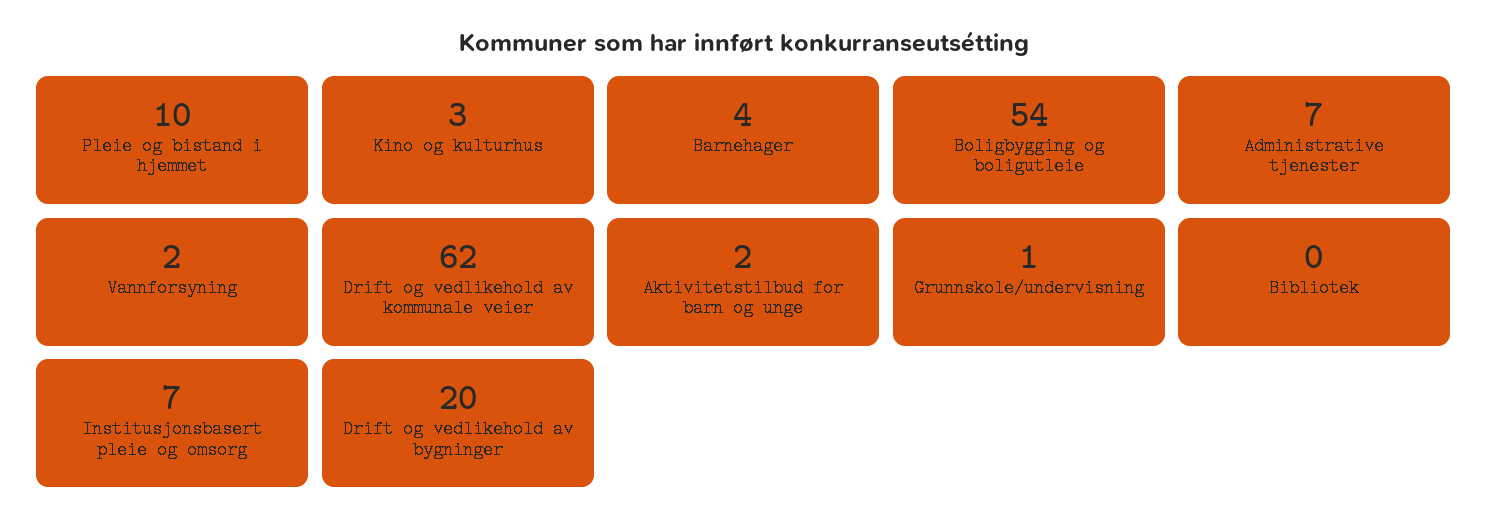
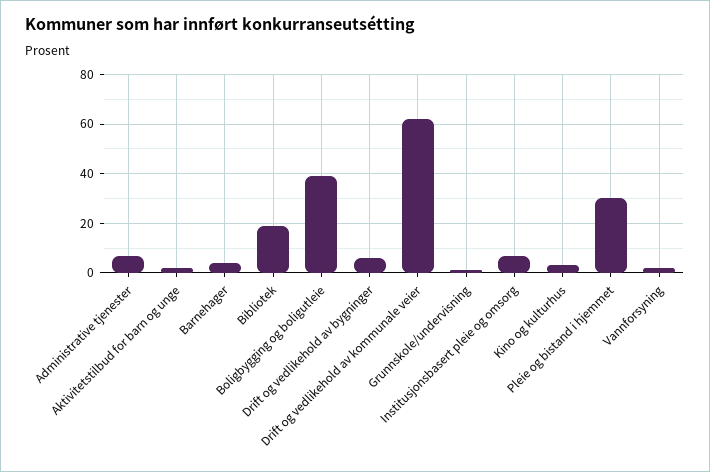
  {
-   "Pleie og bistand i hjemmet": 10,
+   "Pleie og bistand i hjemmet": 30,
    "Kino og kulturhus": 3,
    "Barnehager": 4,
-   "Boligbygging og boligutleie": 54,
+   "Boligbygging og boligutleie": 40,
    "Administrative tjenester": 7,
    "Vannforsyning": 2,
    "Drift og vedlikehold av kommunale veier": 62,
    "Aktivitetstilbud for barn og unge": 2,
    "Grunnskole/undervisning": 1,
-   "Bibliotek": 0,
+   "Bibliotek": 20,
    "Institusjonsbasert pleie og omsorg": 7,
-   "Drift og vedlikehold av bygninger": 20
+   "Drift og vedlikehold av bygninger": 5
  }

